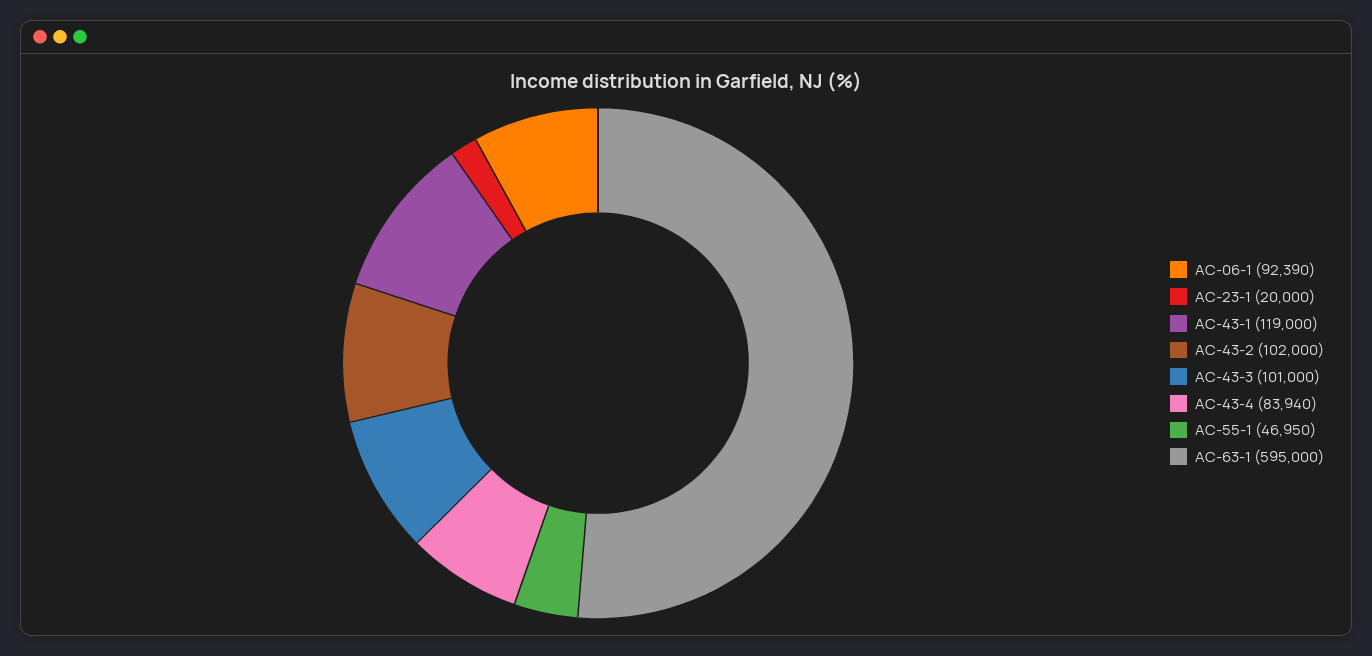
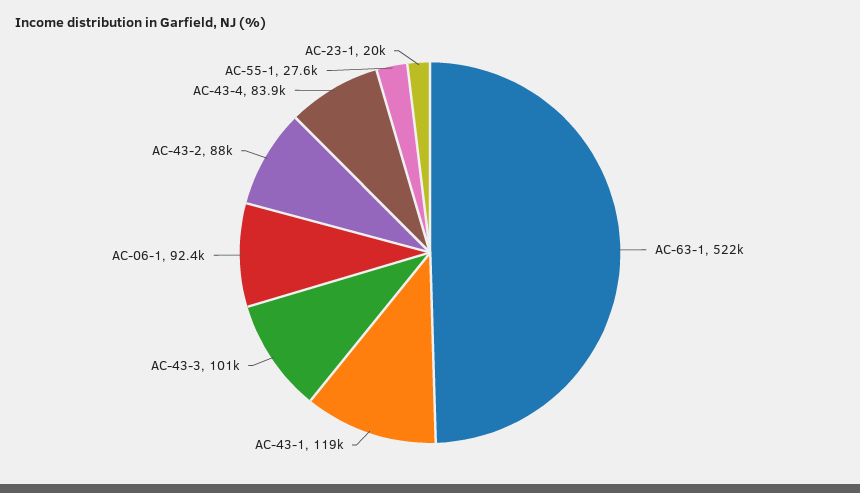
  {
    "AC-06-1": 92390,
    "AC-23-1": 20000,
    "AC-43-1": 119000,
-   "AC-43-2": 102000,
+   "AC-43-2": 88000,
    "AC-43-3": 101000,
    "AC-43-4": 83940,
-   "AC-55-1": 46950,
+   "AC-55-1": 27600,
-   "AC-63-1": 595000
+   "AC-63-1": 522000
  }

